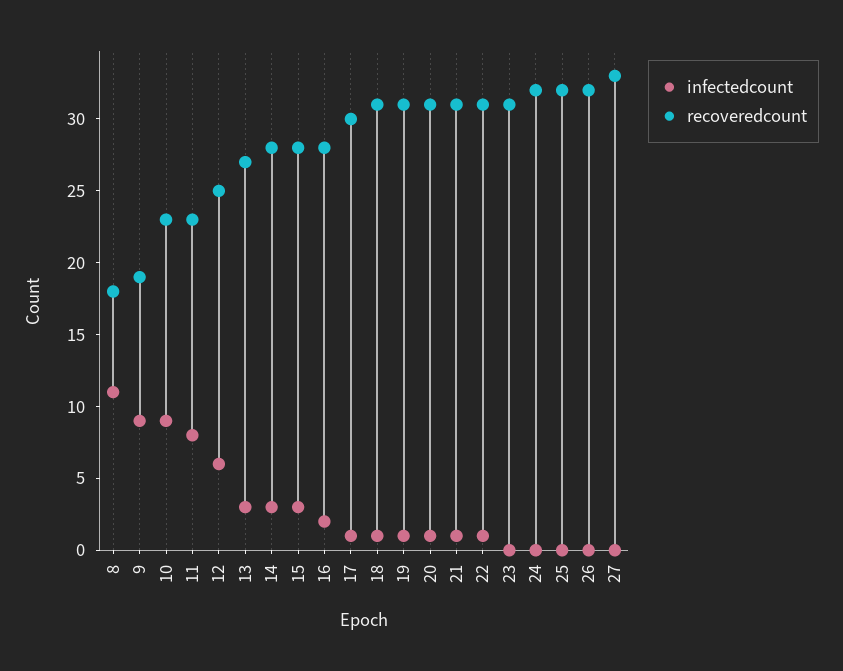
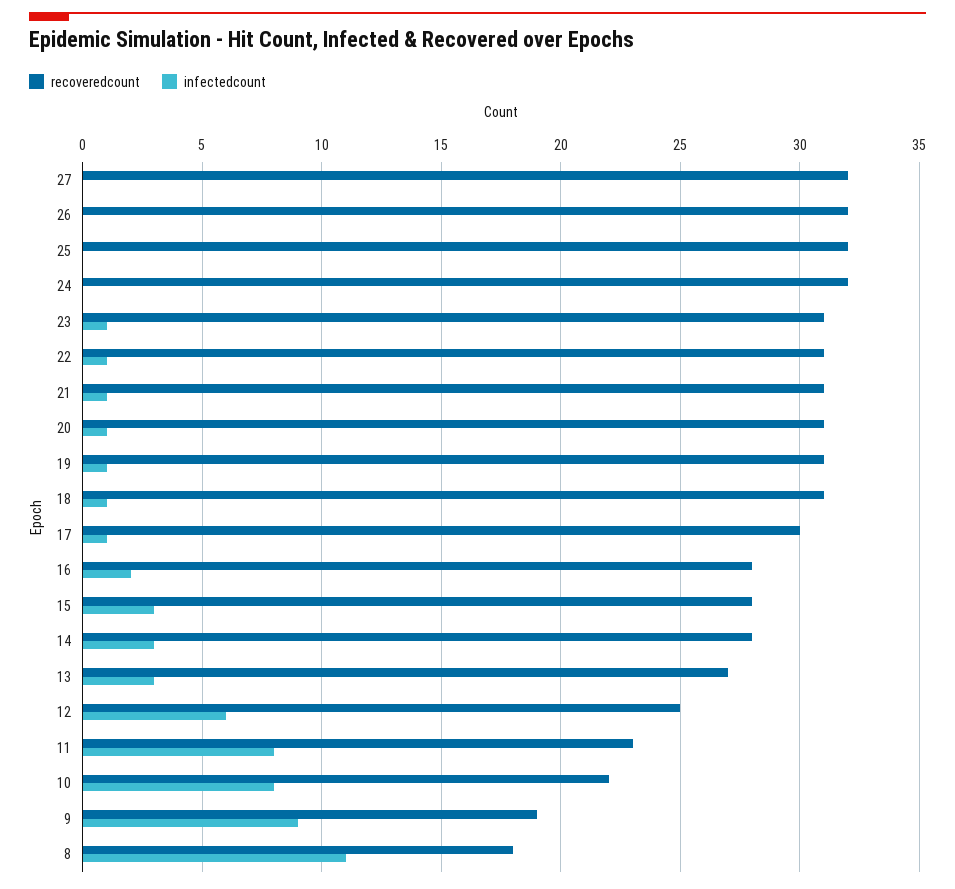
  {
    "infectedcount": {
      "8": 11,
      "9": 9,
-     "10": 9,
+     "10": 8,
      "11": 8,
      "12": 6,
      "13": 3,
      "14": 3,
      "15": 3,
      "16": 2,
      "17": 1,
      "18": 1,
      "19": 1,
      "20": 1,
      "21": 1,
      "22": 1,
-     "23": 0,
+     "23": 1,
      "24": 0,
      "25": 0,
      "26": 0,
      "27": 0
    },
    "recoveredcount": {
      "8": 18,
      "9": 19,
-     "10": 23,
+     "10": 22,
      "11": 23,
      "12": 25,
      "13": 27,
      "14": 28,
      "15": 28,
      "16": 28,
      "17": 30,
      "18": 31,
      "19": 31,
      "20": 31,
      "21": 31,
      "22": 31,
      "23": 31,
      "24": 32,
      "25": 32,
      "26": 32,
-     "27": 33
+     "27": 32
    }
  }

